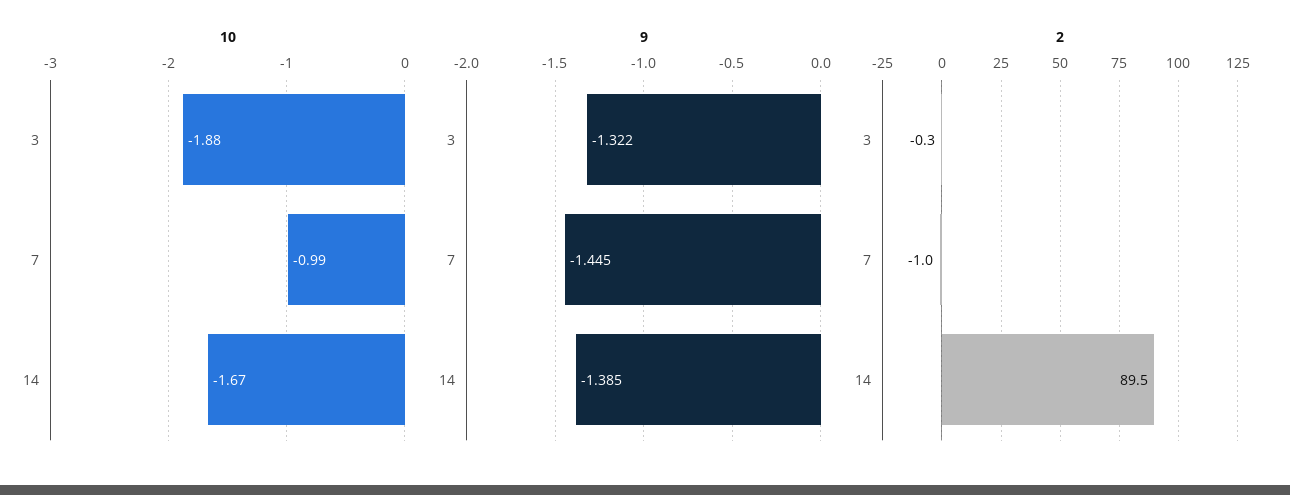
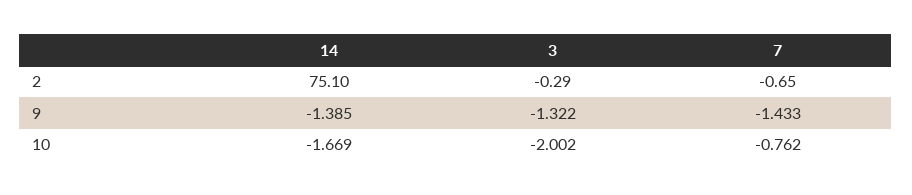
  {
    "10": {
-     "3": -1.88,
+     "3": -2.002,
-     "7": -0.99,
+     "7": -0.762,
      "14": -1.669
    },
    "9": {
      "3": -1.322,
-     "7": -1.445,
+     "7": -1.433,
      "14": -1.385
    },
    "2": {
      "3": -0.29,
-     "7": -1,
+     "7": -0.65,
-     "14": 89.5
+     "14": 75.1
    }
  }

